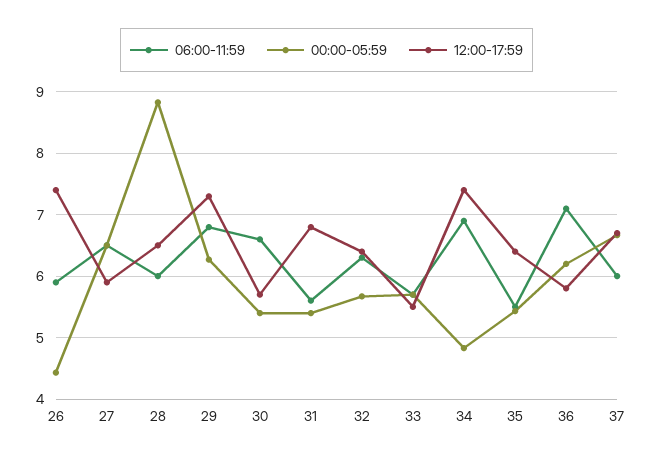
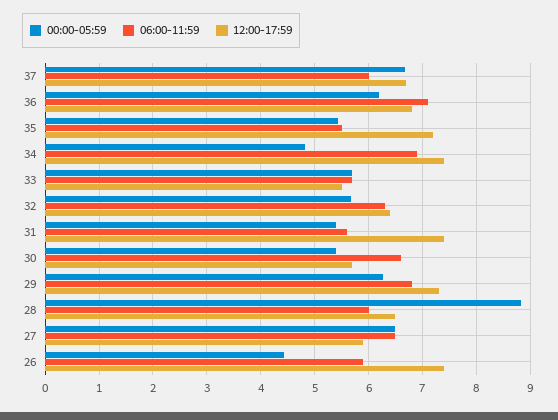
  {
    "06:00-11:59": {
      "26": 5.9,
      "27": 6.5,
      "28": 6,
      "29": 6.8,
      "30": 6.6,
      "31": 5.6,
      "32": 6.3,
      "33": 5.7,
      "34": 6.9,
      "35": 5.5,
      "36": 7.1,
      "37": 6
    },
    "00:00-05:59": {
      "26": 4.4,
      "27": 6.5,
      "28": 8.8,
      "29": 6.3,
      "30": 5.4,
      "31": 5.4,
      "32": 5.7,
      "33": 5.7,
      "34": 4.8,
      "35": 5.4,
      "36": 6.2,
      "37": 6.7
    },
    "12:00-17:59": {
      "26": 7.4,
      "27": 5.9,
      "28": 6.5,
      "29": 7.3,
      "30": 5.7,
-     "31": 6.8,
+     "31": 7.4,
      "32": 6.4,
      "33": 5.5,
      "34": 7.4,
-     "35": 6.4,
+     "35": 7.2,
-     "36": 5.8,
+     "36": 6.8,
      "37": 6.7
    }
  }

